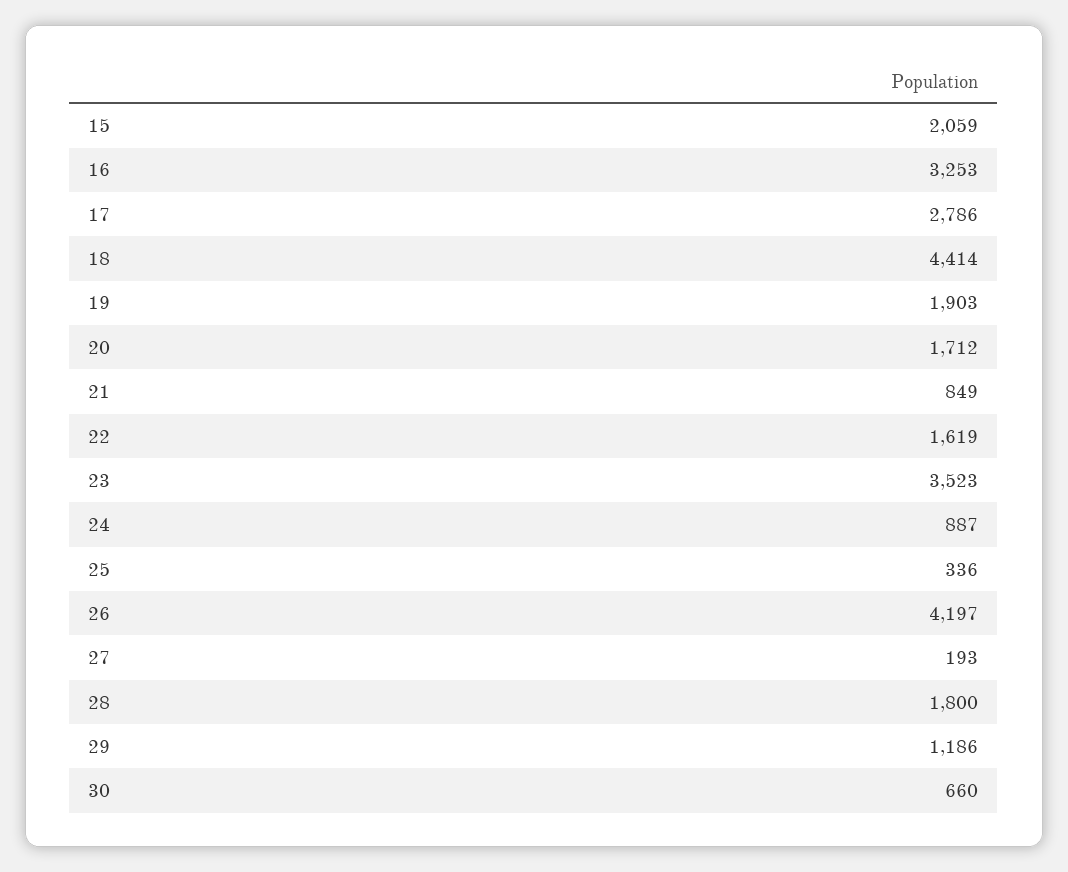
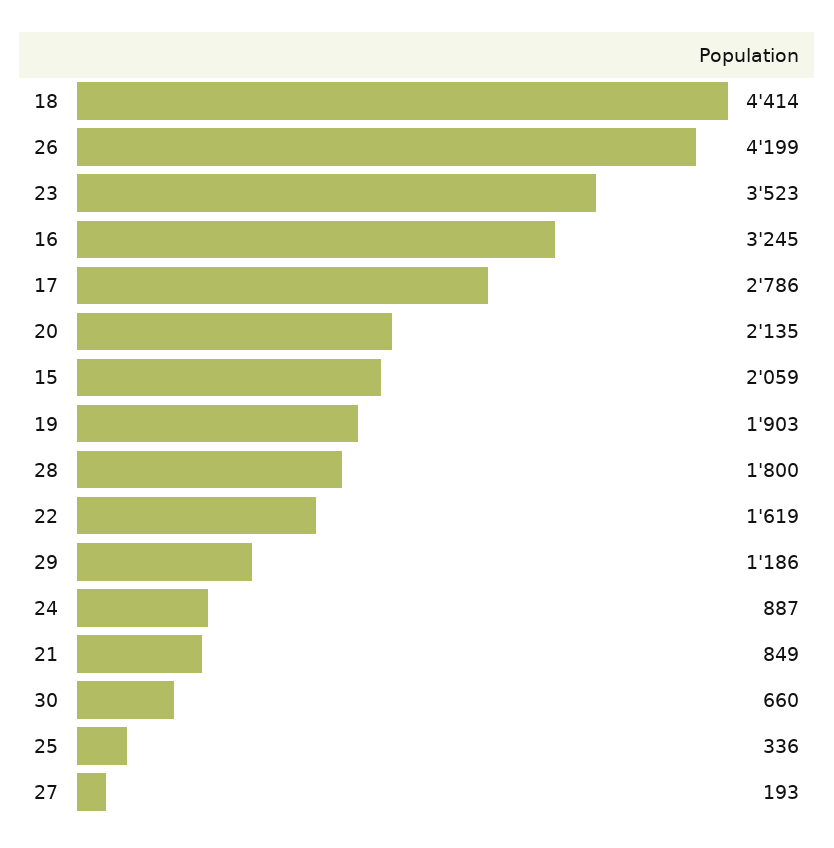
  {
    "15": 2059,
-   "16": 3253,
+   "16": 3245,
    "17": 2786,
    "18": 4414,
    "19": 1903,
-   "20": 1712,
+   "20": 2135,
    "21": 849,
    "22": 1619,
    "23": 3523,
    "24": 887,
    "25": 336,
-   "26": 4197,
+   "26": 4199,
    "27": 193,
    "28": 1800,
    "29": 1186,
    "30": 660
  }

